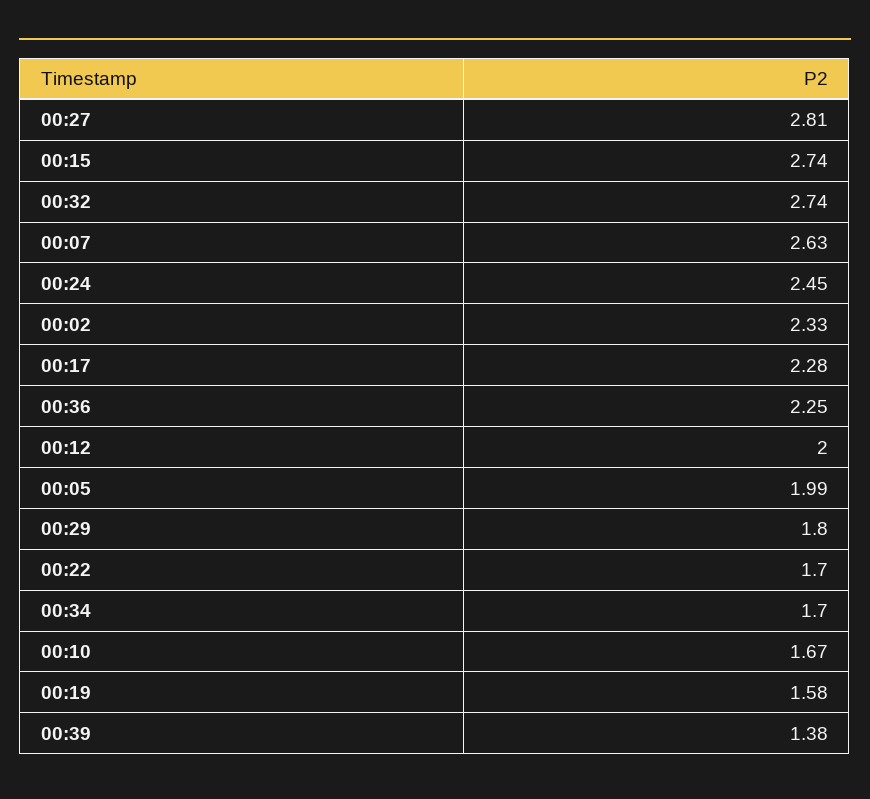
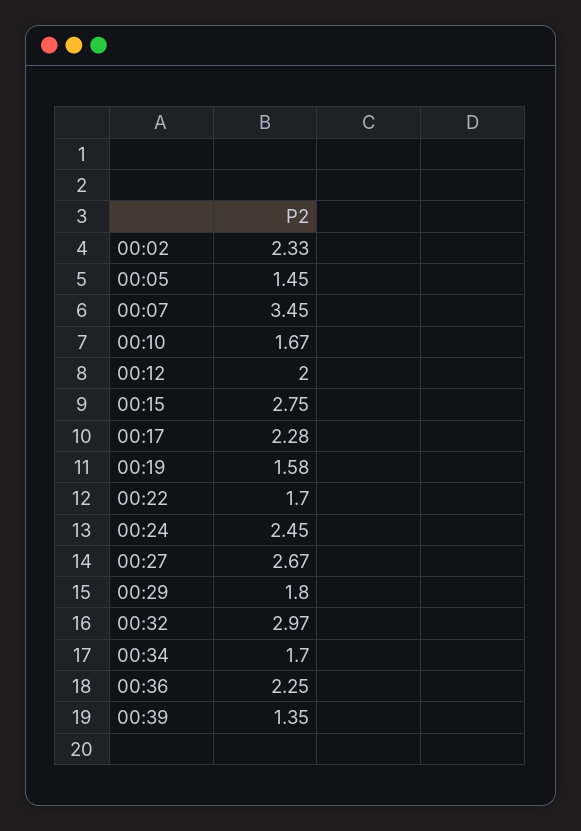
  {
-   "00:27": 2.81,
+   "00:27": 2.67,
-   "00:15": 2.74,
+   "00:15": 2.75,
-   "00:32": 2.74,
+   "00:32": 2.97,
-   "00:07": 2.63,
+   "00:07": 3.45,
    "00:24": 2.45,
    "00:02": 2.33,
    "00:17": 2.28,
    "00:36": 2.25,
    "00:12": 2,
-   "00:05": 1.99,
+   "00:05": 1.45,
    "00:29": 1.8,
    "00:22": 1.7,
    "00:34": 1.7,
    "00:10": 1.67,
    "00:19": 1.58,
-   "00:39": 1.38
+   "00:39": 1.35
  }

